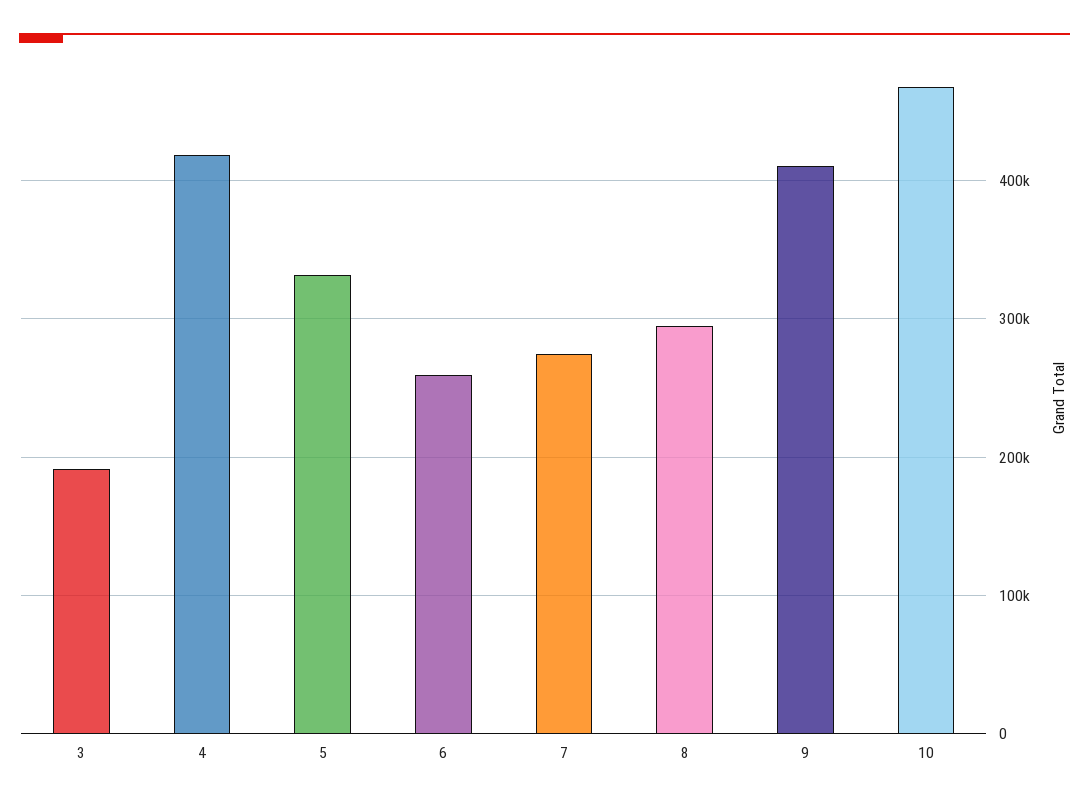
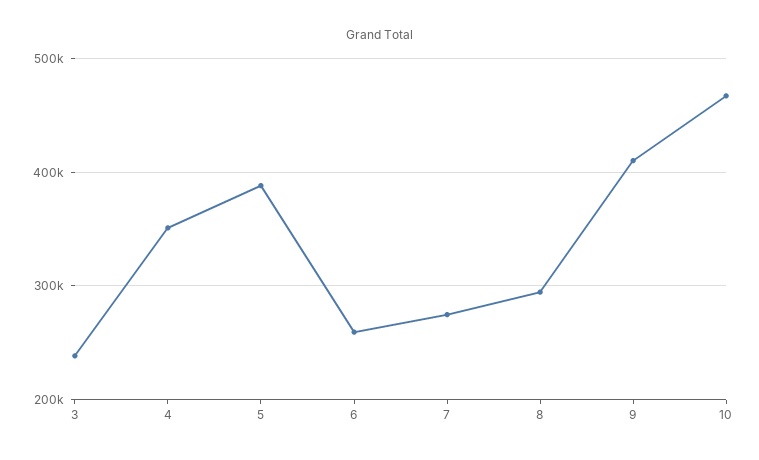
  {
-   "3": 190000,
+   "3": 240000,
-   "4": 420000,
+   "4": 350000,
-   "5": 330000,
+   "5": 390000,
    "6": 260000,
    "7": 270000,
    "8": 290000,
    "9": 410000,
    "10": 470000
  }

